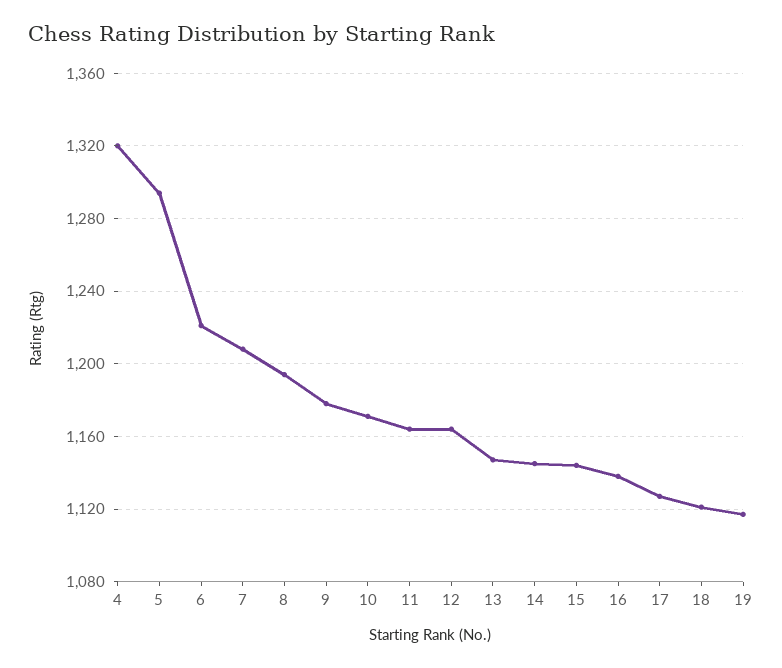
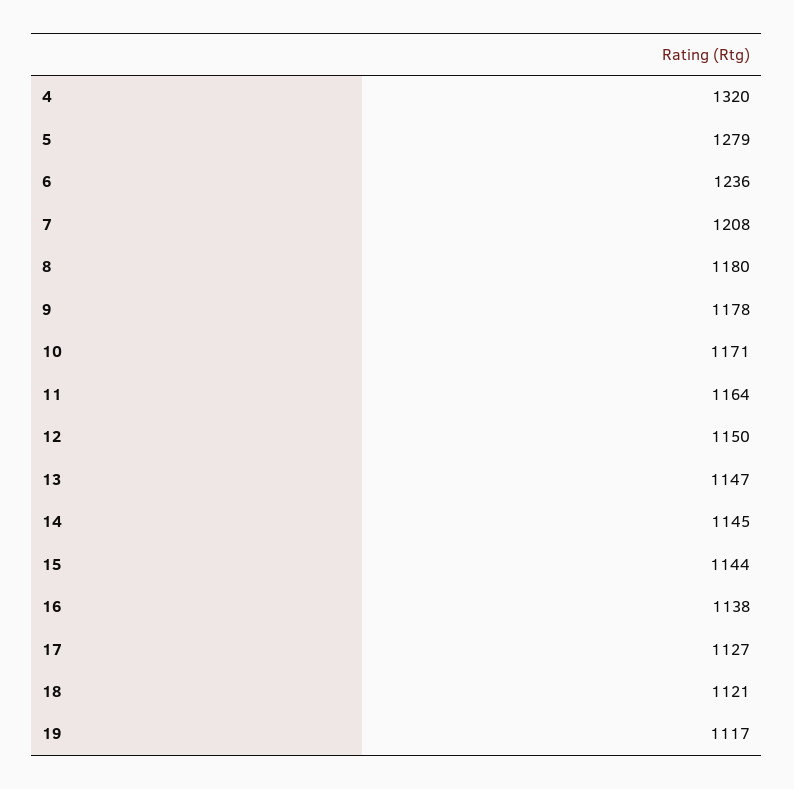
  {
    "4": 1320,
-   "5": 1295,
+   "5": 1279,
-   "6": 1220,
+   "6": 1236,
    "7": 1208,
-   "8": 1195,
+   "8": 1180,
    "9": 1178,
    "10": 1171,
    "11": 1164,
-   "12": 1165,
+   "12": 1150,
    "13": 1147,
    "14": 1145,
    "15": 1144,
    "16": 1138,
    "17": 1127,
    "18": 1121,
    "19": 1117
  }

